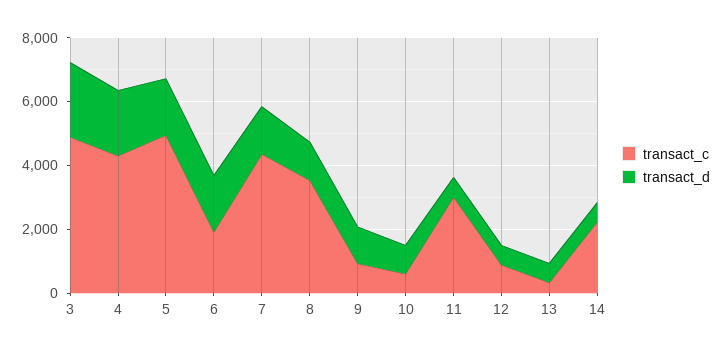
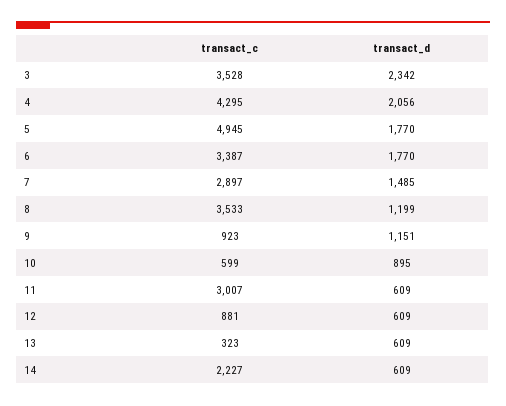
  {
    "transact_c": {
-     "3": 5000,
+     "3": 3528,
      "4": 4295,
      "5": 4945,
-     "6": 2000,
+     "6": 3387,
-     "7": 4500,
+     "7": 2897,
      "8": 3533,
      "9": 923,
      "10": 599,
      "11": 3007,
      "12": 881,
      "13": 323,
      "14": 2227
    },
    "transact_d": {
      "3": 2342,
      "4": 2056,
      "5": 1770,
      "6": 1770,
      "7": 1485,
      "8": 1199,
      "9": 1151,
      "10": 895,
      "11": 609,
      "12": 609,
      "13": 609,
      "14": 609
    }
  }

